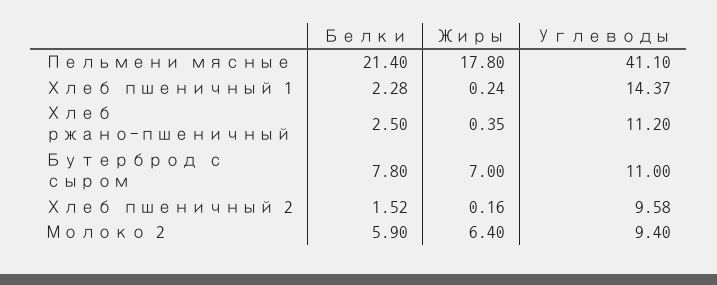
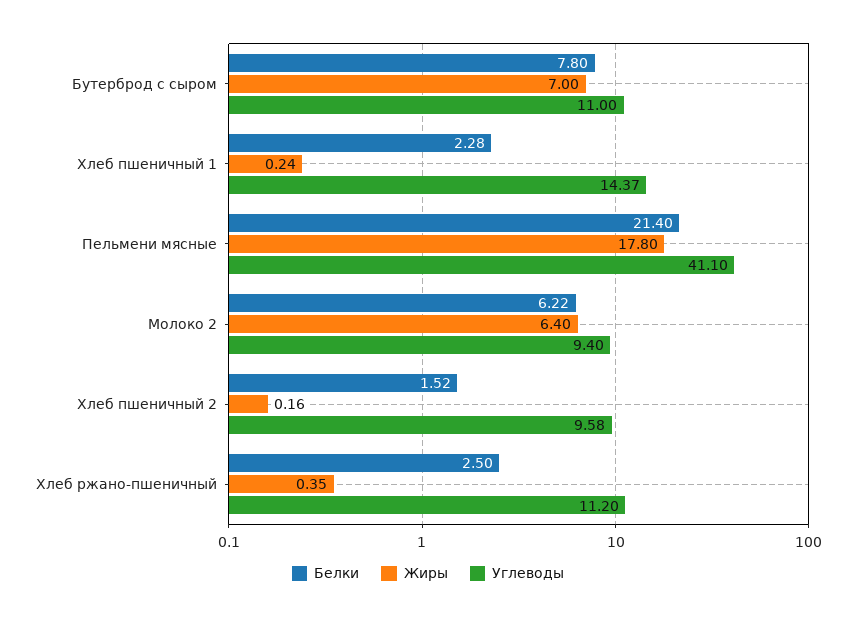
  {
    "Белки": {
      "Пельмени мясные": 21.4,
      "Хлеб пшеничный 1": 2.28,
      "Хлеб ржано-пшеничный": 2.5,
      "Бутерброд с сыром": 7.8,
      "Хлеб пшеничный 2": 1.52,
-     "Молоко 2": 5.9
+     "Молоко 2": 6.22
    },
    "Жиры": {
      "Пельмени мясные": 17.8,
      "Хлеб пшеничный 1": 0.24,
      "Хлеб ржано-пшеничный": 0.35,
      "Бутерброд с сыром": 7,
      "Хлеб пшеничный 2": 0.16,
      "Молоко 2": 6.4
    },
    "Углеводы": {
      "Пельмени мясные": 41.1,
      "Хлеб пшеничный 1": 14.37,
      "Хлеб ржано-пшеничный": 11.2,
      "Бутерброд с сыром": 11,
      "Хлеб пшеничный 2": 9.58,
      "Молоко 2": 9.4
    }
  }

